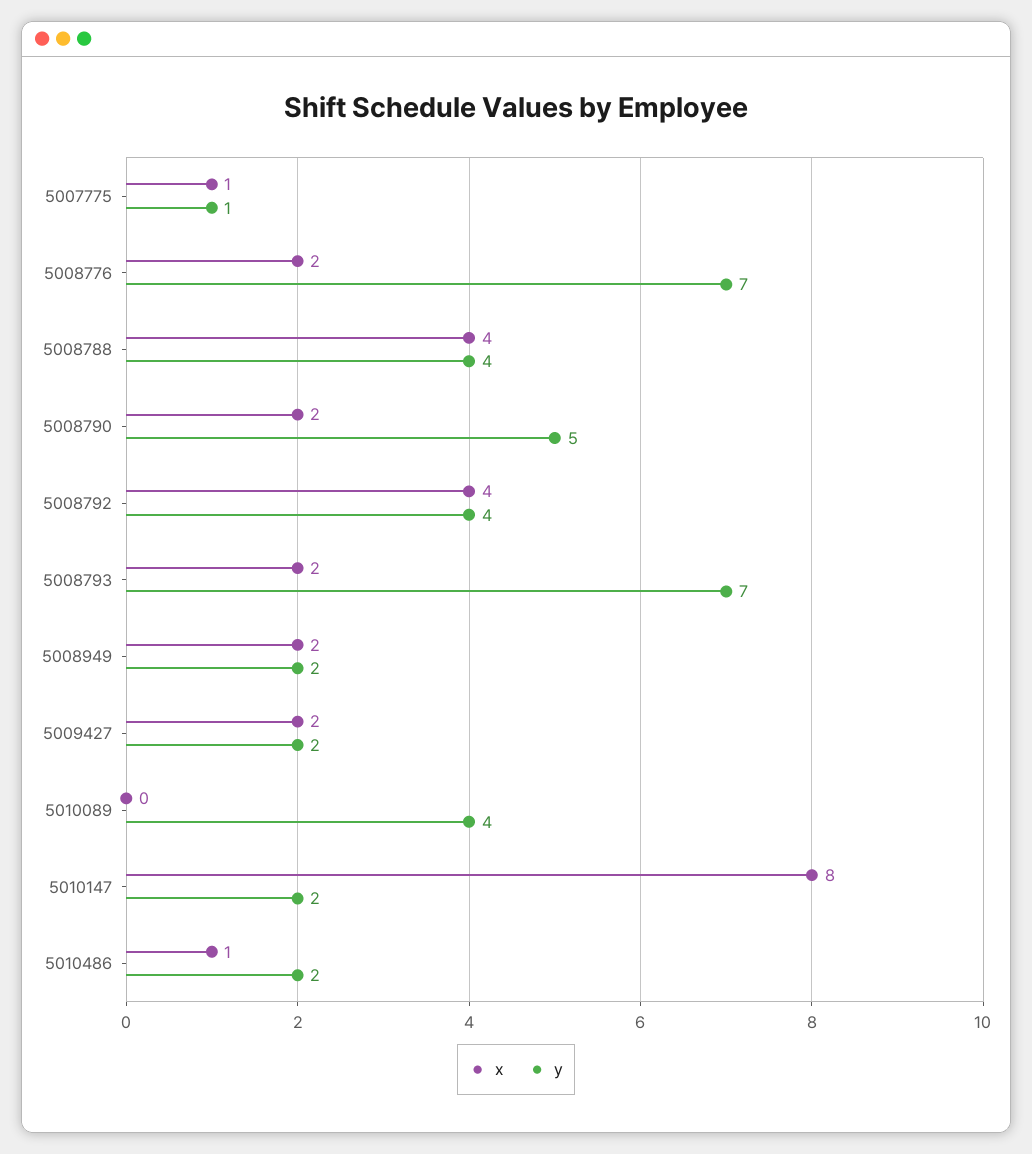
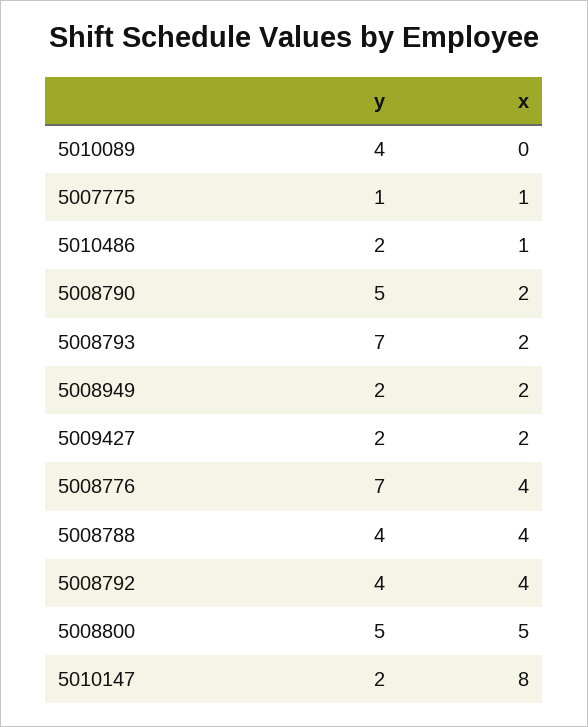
  {
    "x": {
      "5007775": 1,
-     "5008776": 2,
+     "5008776": 4,
      "5008788": 4,
      "5008790": 2,
      "5008792": 4,
      "5008793": 2,
      "5008949": 2,
      "5009427": 2,
      "5010089": 0,
      "5010147": 8,
-     "5010486": 1
+     "5010486": 1,
+     "5008800": 5
    },
    "y": {
      "5007775": 1,
      "5008776": 7,
      "5008788": 4,
      "5008790": 5,
      "5008792": 4,
      "5008793": 7,
      "5008949": 2,
      "5009427": 2,
      "5010089": 4,
      "5010147": 2,
-     "5010486": 2
+     "5010486": 2,
+     "5008800": 5
    }
  }

